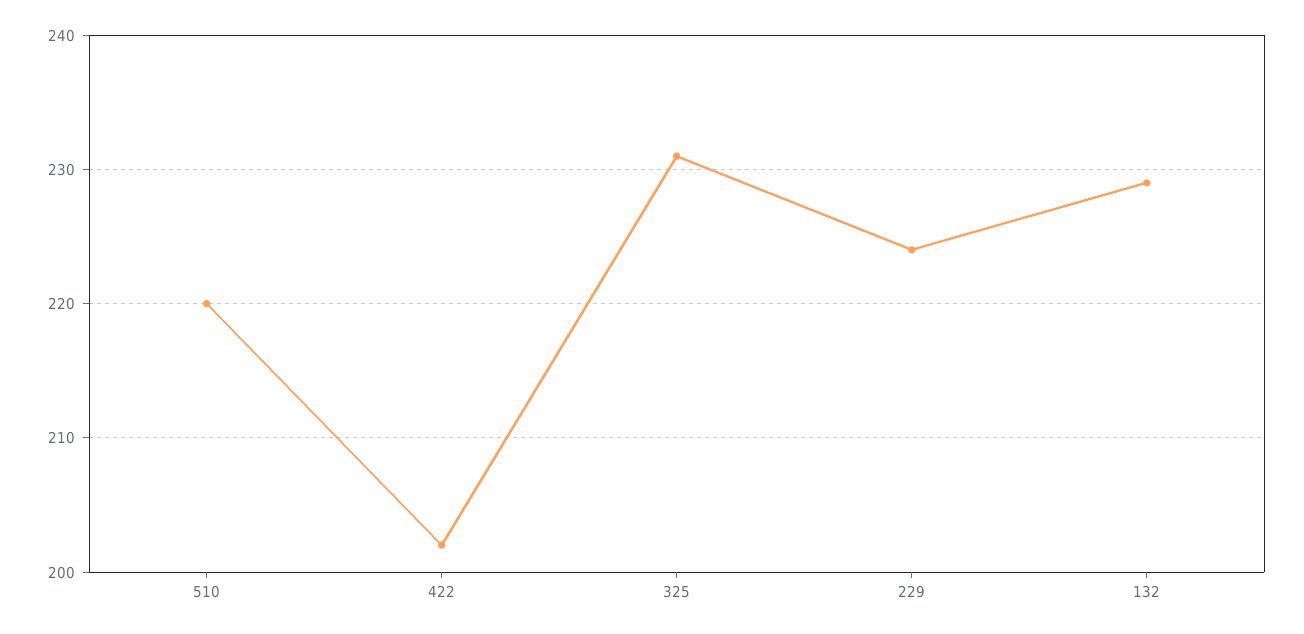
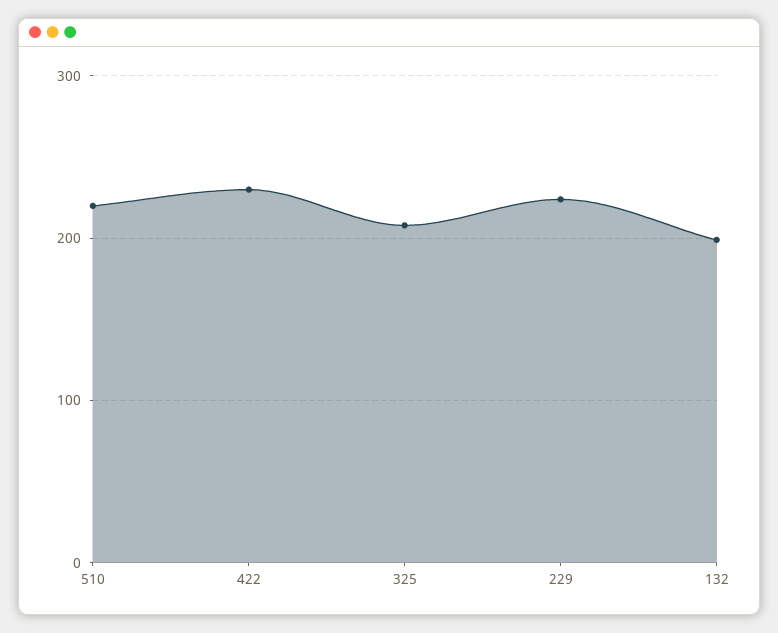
  {
    "510": 220,
-   "422": 202,
+   "422": 230,
-   "325": 231,
+   "325": 210,
    "229": 224,
-   "132": 229
+   "132": 200
  }

